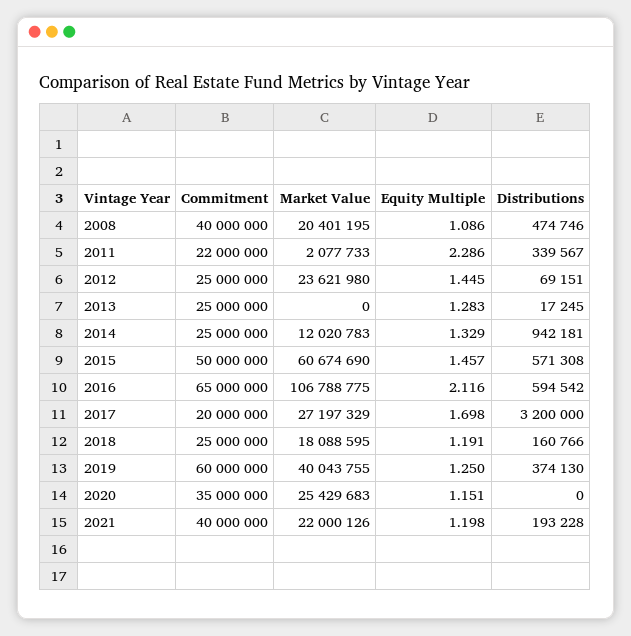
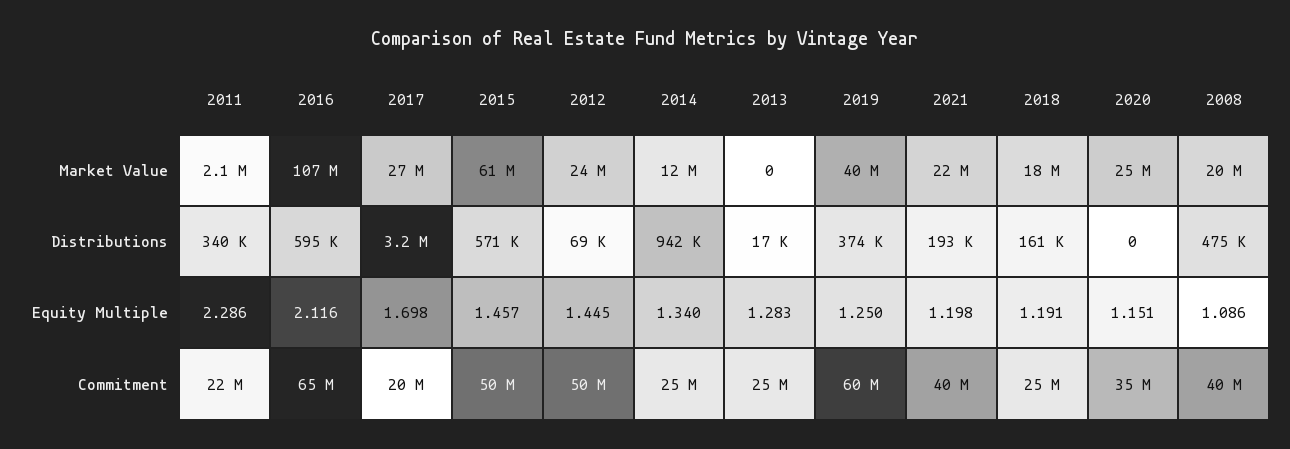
  {
    "Commitment": {
      "2008": 40000000,
      "2011": 22000000,
-     "2012": 25000000,
+     "2012": 50000000,
      "2013": 25000000,
      "2014": 25000000,
      "2015": 50000000,
      "2016": 65000000,
      "2017": 20000000,
      "2018": 25000000,
      "2019": 60000000,
      "2020": 35000000,
      "2021": 40000000
    },
    "Market Value": {
      "2008": 20401195,
      "2011": 2077733,
      "2012": 23621980,
      "2013": 0,
      "2014": 12020783,
      "2015": 60674690,
      "2016": 106788775,
      "2017": 27197329,
      "2018": 18088595,
      "2019": 40043755,
      "2020": 25429683,
      "2021": 22000126
    },
    "Equity Multiple": {
      "2008": 1.086,
      "2011": 2.286,
      "2012": 1.445,
      "2013": 1.283,
-     "2014": 1.329,
+     "2014": 1.34,
      "2015": 1.457,
      "2016": 2.116,
      "2017": 1.698,
      "2018": 1.191,
      "2019": 1.25,
      "2020": 1.151,
      "2021": 1.198
    },
    "Distributions": {
      "2008": 474746,
      "2011": 339567,
      "2012": 69151,
      "2013": 17245,
      "2014": 942181,
      "2015": 571308,
      "2016": 594542,
      "2017": 3200000,
      "2018": 160766,
      "2019": 374130,
      "2020": 0,
      "2021": 193228
    }
  }

